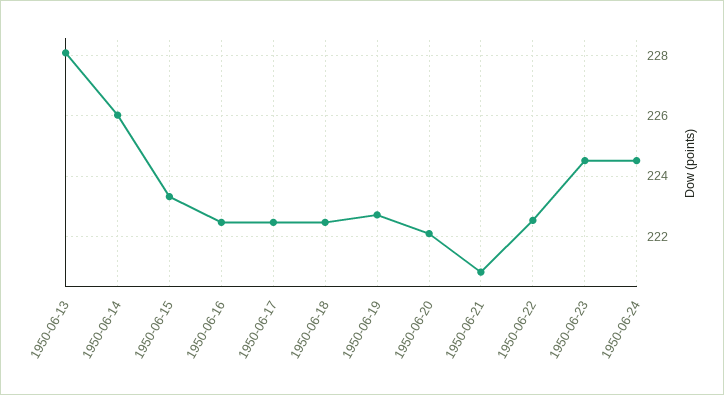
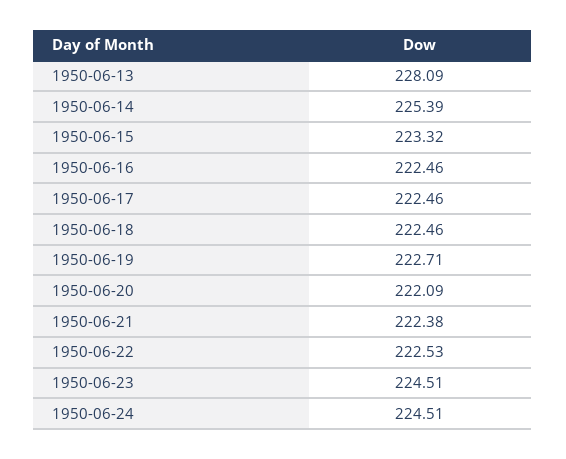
  {
    "1950-06-13": 228.09,
-   "1950-06-14": 226,
+   "1950-06-14": 225.39,
    "1950-06-15": 223.32,
    "1950-06-16": 222.46,
    "1950-06-17": 222.46,
    "1950-06-18": 222.46,
    "1950-06-19": 222.71,
    "1950-06-20": 222.09,
-   "1950-06-21": 220.8,
+   "1950-06-21": 222.38,
    "1950-06-22": 222.53,
    "1950-06-23": 224.51,
    "1950-06-24": 224.51
  }

